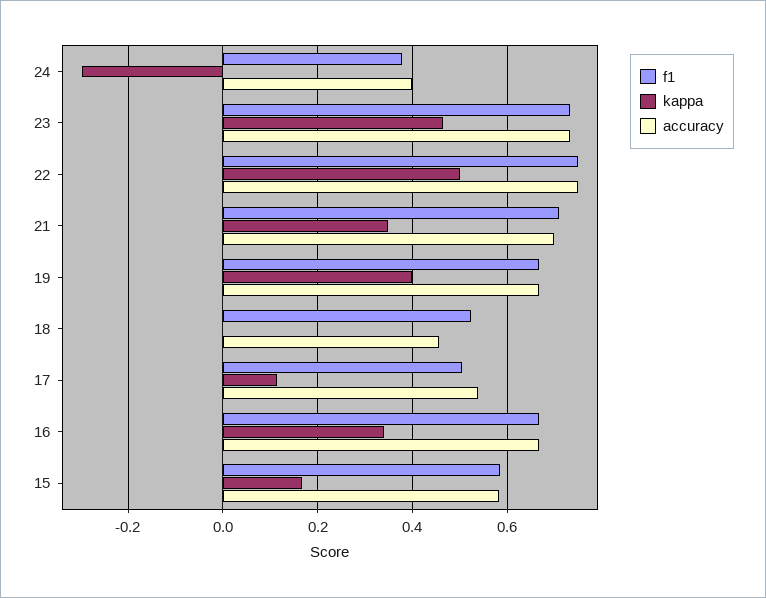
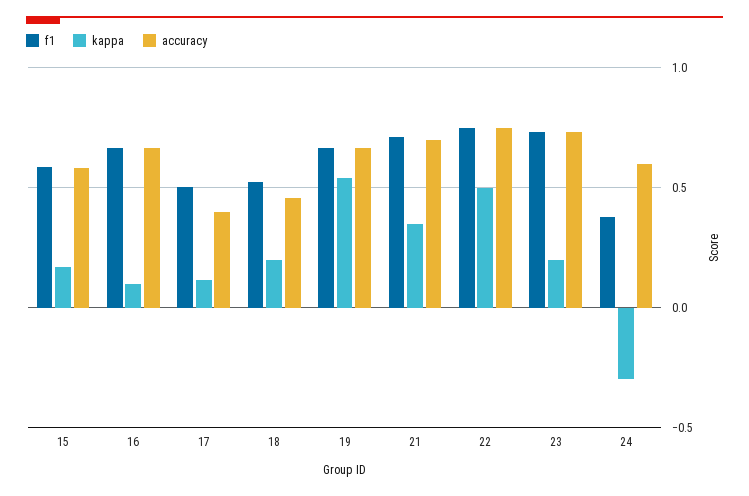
  {
    "f1": {
      "24": 0.38,
      "23": 0.74,
      "22": 0.76,
      "21": 0.72,
      "19": 0.66,
      "18": 0.52,
      "17": 0.5,
      "16": 0.66,
      "15": 0.58
    },
    "kappa": {
      "24": -0.3,
-     "23": 0.46,
+     "23": 0.2,
      "22": 0.5,
      "21": 0.34,
-     "19": 0.4,
+     "19": 0.55,
-     "18": 0,
+     "18": 0.2,
      "17": 0.12,
-     "16": 0.34,
+     "16": 0.1,
      "15": 0.16
    },
    "accuracy": {
-     "24": 0.4,
+     "24": 0.6,
      "23": 0.74,
      "22": 0.76,
      "21": 0.7,
      "19": 0.66,
      "18": 0.46,
-     "17": 0.54,
+     "17": 0.4,
      "16": 0.66,
      "15": 0.58
    }
  }

